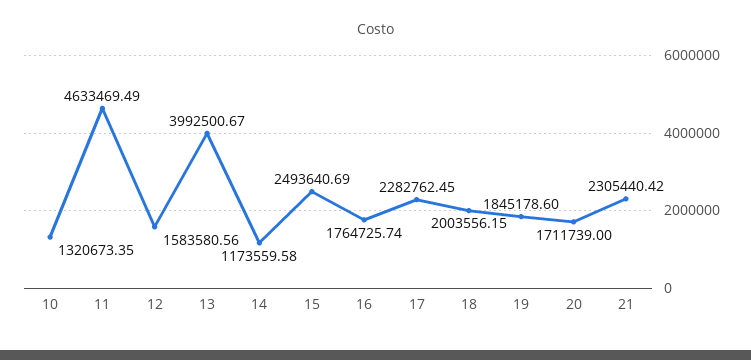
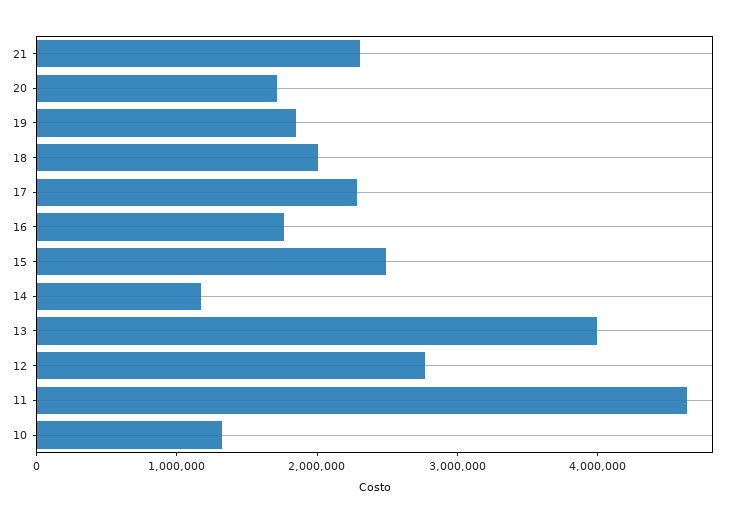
  {
    "10": 1320673.35,
    "11": 4633469.49,
-   "12": 1583580.56,
+   "12": 2800000,
    "13": 3992500.67,
    "14": 1173559.58,
    "15": 2493640.69,
    "16": 1764725.74,
    "17": 2282762.45,
    "18": 2003556.15,
    "19": 1845178.6,
    "20": 1711739,
    "21": 2305440.42
  }

